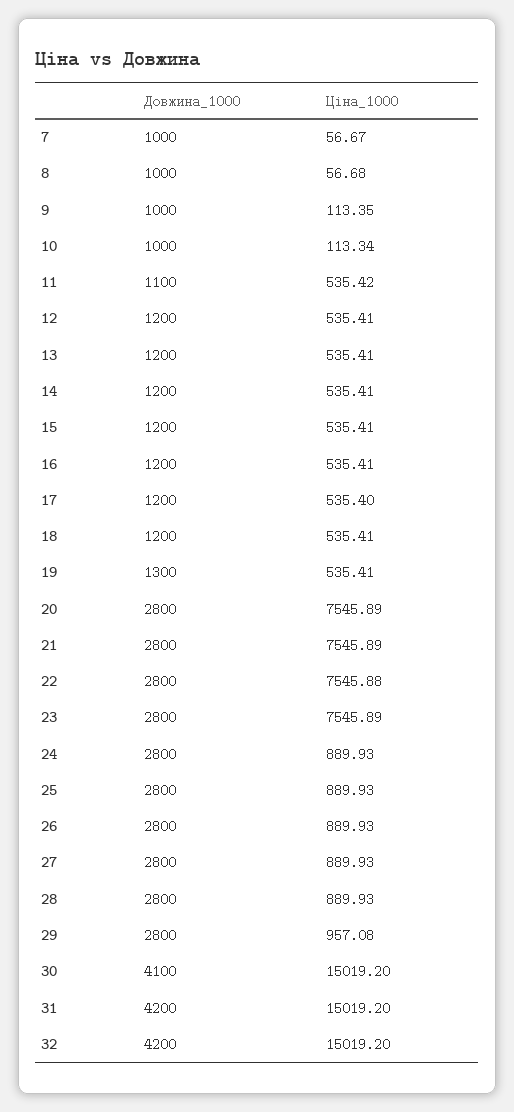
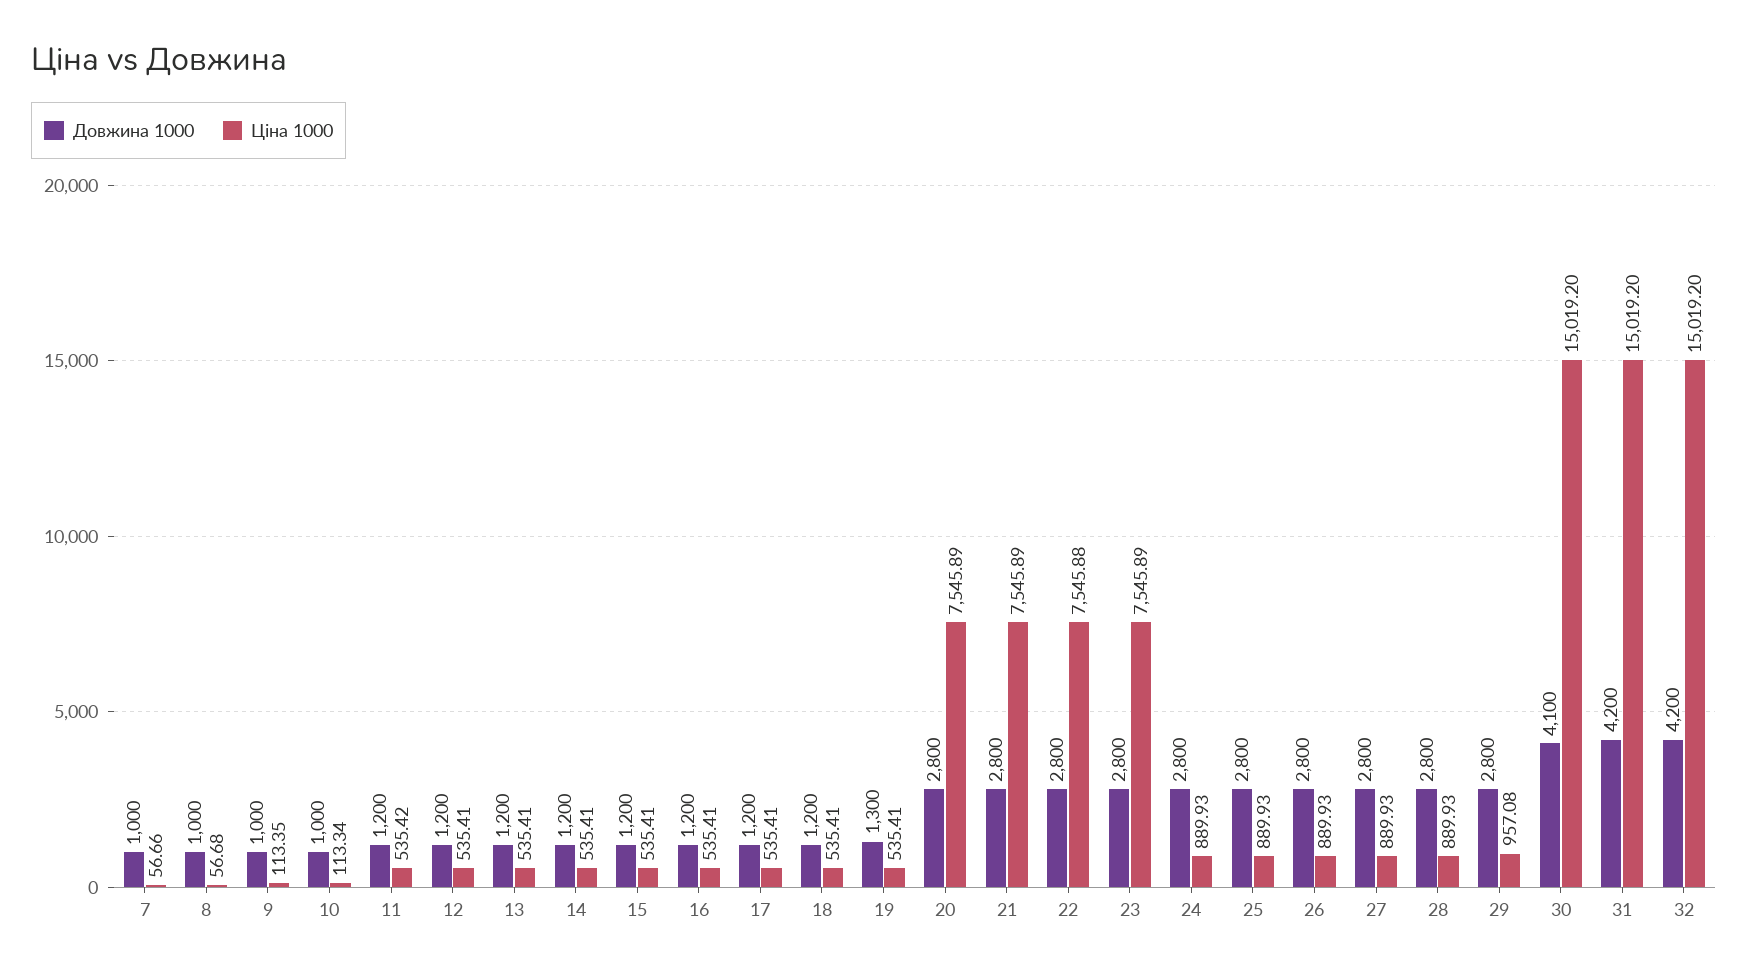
  {
    "Довжина_1000": {
      "7": 1000,
      "8": 1000,
      "9": 1000,
      "10": 1000,
-     "11": 1100,
+     "11": 1200,
      "12": 1200,
      "13": 1200,
      "14": 1200,
      "15": 1200,
      "16": 1200,
      "17": 1200,
      "18": 1200,
      "19": 1300,
      "20": 2800,
      "21": 2800,
      "22": 2800,
      "23": 2800,
      "24": 2800,
      "25": 2800,
      "26": 2800,
      "27": 2800,
      "28": 2800,
      "29": 2800,
      "30": 4100,
      "31": 4200,
      "32": 4200
    },
    "Ціна_1000": {
-     "7": 56.67,
+     "7": 56.66,
      "8": 56.68,
      "9": 113.35,
      "10": 113.34,
      "11": 535.42,
      "12": 535.41,
      "13": 535.41,
      "14": 535.41,
      "15": 535.41,
      "16": 535.41,
-     "17": 535.4,
+     "17": 535.41,
      "18": 535.41,
      "19": 535.41,
      "20": 7545.89,
      "21": 7545.89,
      "22": 7545.88,
      "23": 7545.89,
      "24": 889.93,
      "25": 889.93,
      "26": 889.93,
      "27": 889.93,
      "28": 889.93,
      "29": 957.08,
      "30": 15019.2,
      "31": 15019.2,
      "32": 15019.2
    }
  }

